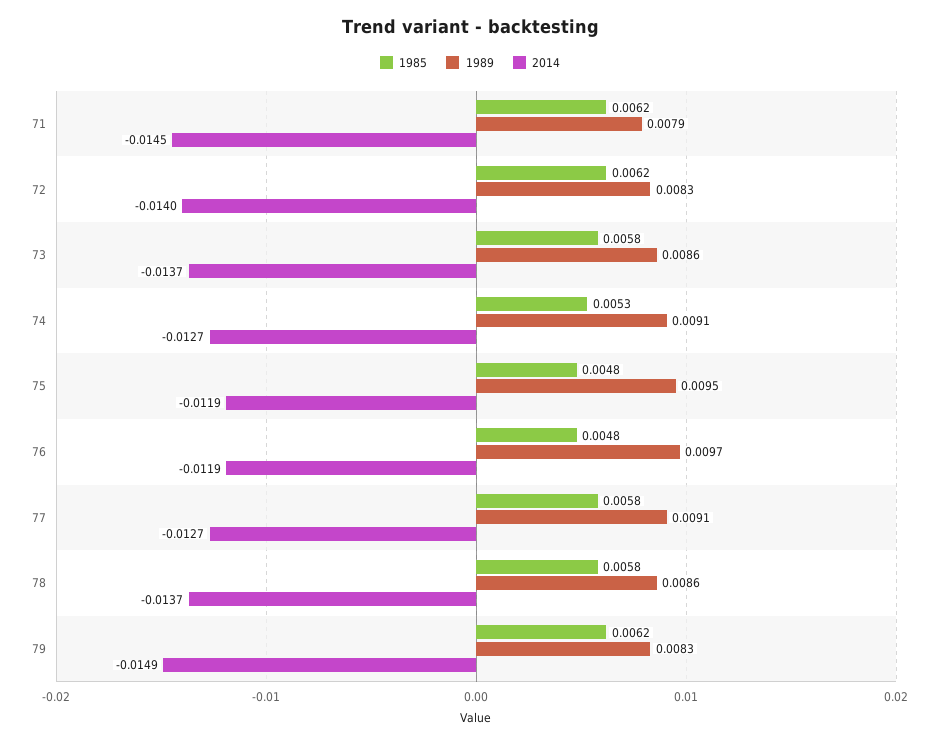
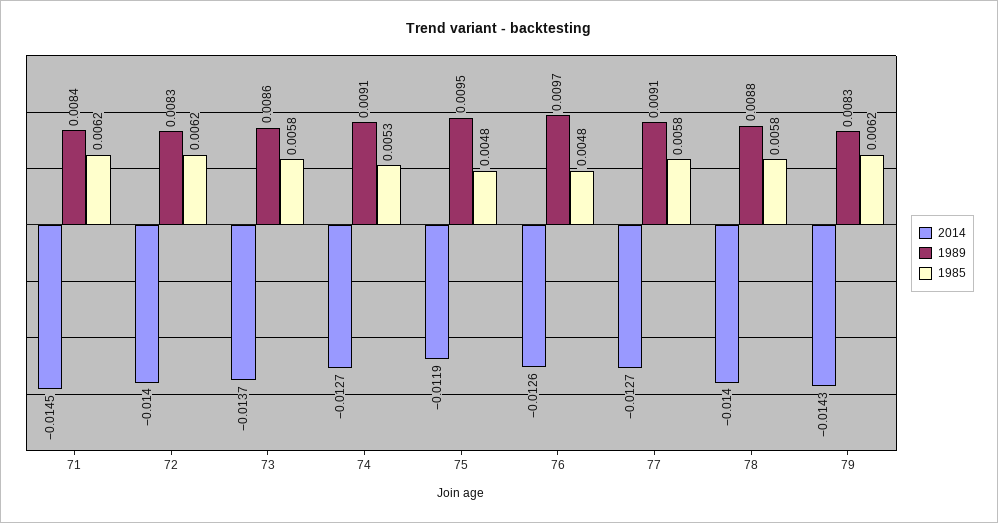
  {
    "1985": {
      "71": 0.0062,
      "72": 0.0062,
      "73": 0.0058,
      "74": 0.0053,
      "75": 0.0048,
      "76": 0.0048,
      "77": 0.0058,
      "78": 0.0058,
      "79": 0.0062
    },
    "1989": {
-     "71": 0.0079,
+     "71": 0.0084,
      "72": 0.0083,
      "73": 0.0086,
      "74": 0.0091,
      "75": 0.0095,
      "76": 0.0097,
      "77": 0.0091,
-     "78": 0.0086,
+     "78": 0.0088,
      "79": 0.0083
    },
    "2014": {
      "71": -0.0145,
      "72": -0.014,
      "73": -0.0137,
      "74": -0.0127,
      "75": -0.0119,
-     "76": -0.0119,
+     "76": -0.0126,
      "77": -0.0127,
-     "78": -0.0137,
+     "78": -0.014,
-     "79": -0.0149
+     "79": -0.0143
    }
  }

